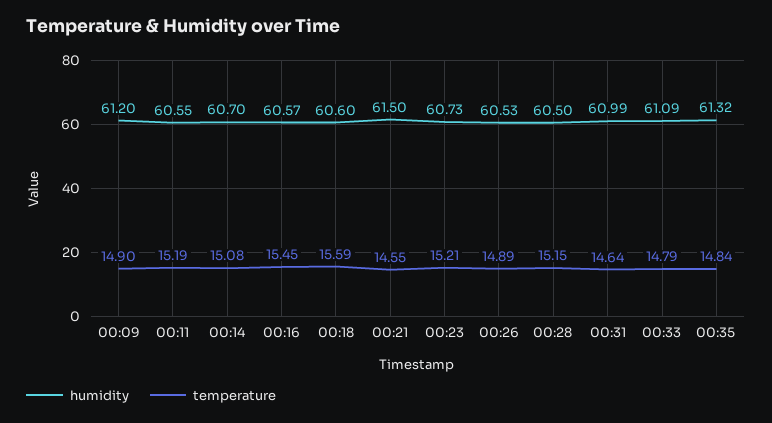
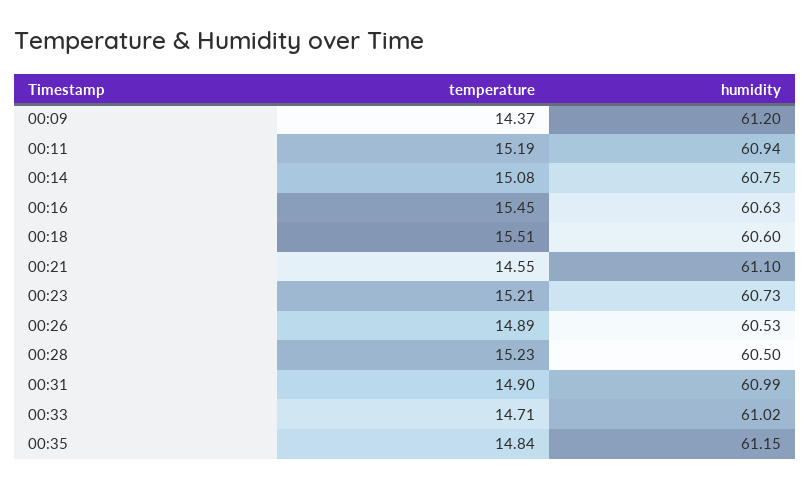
  {
    "humidity": {
      "00:09": 61.2,
-     "00:11": 60.55,
+     "00:11": 60.94,
-     "00:14": 60.7,
+     "00:14": 60.75,
-     "00:16": 60.57,
+     "00:16": 60.63,
      "00:18": 60.6,
-     "00:21": 61.5,
+     "00:21": 61.1,
      "00:23": 60.73,
      "00:26": 60.53,
      "00:28": 60.5,
      "00:31": 60.99,
-     "00:33": 61.09,
+     "00:33": 61.02,
-     "00:35": 61.32
+     "00:35": 61.15
    },
    "temperature": {
-     "00:09": 14.9,
+     "00:09": 14.37,
      "00:11": 15.19,
      "00:14": 15.08,
      "00:16": 15.45,
-     "00:18": 15.59,
+     "00:18": 15.51,
      "00:21": 14.55,
      "00:23": 15.21,
      "00:26": 14.89,
-     "00:28": 15.15,
+     "00:28": 15.23,
-     "00:31": 14.64,
+     "00:31": 14.9,
-     "00:33": 14.79,
+     "00:33": 14.71,
      "00:35": 14.84
    }
  }

